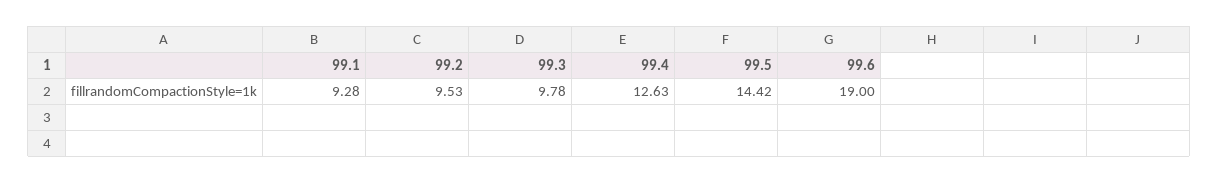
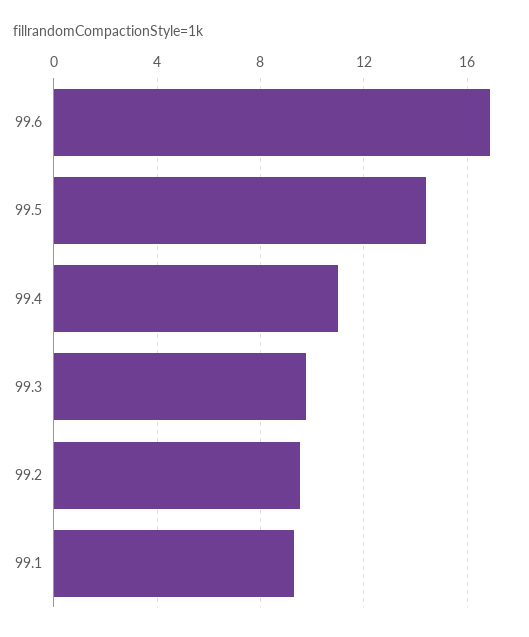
  {
    "99.1": 9.28,
    "99.2": 9.53,
    "99.3": 9.78,
-   "99.4": 12.63,
+   "99.4": 11,
    "99.5": 14.42,
-   "99.6": 19
+   "99.6": 17
  }

